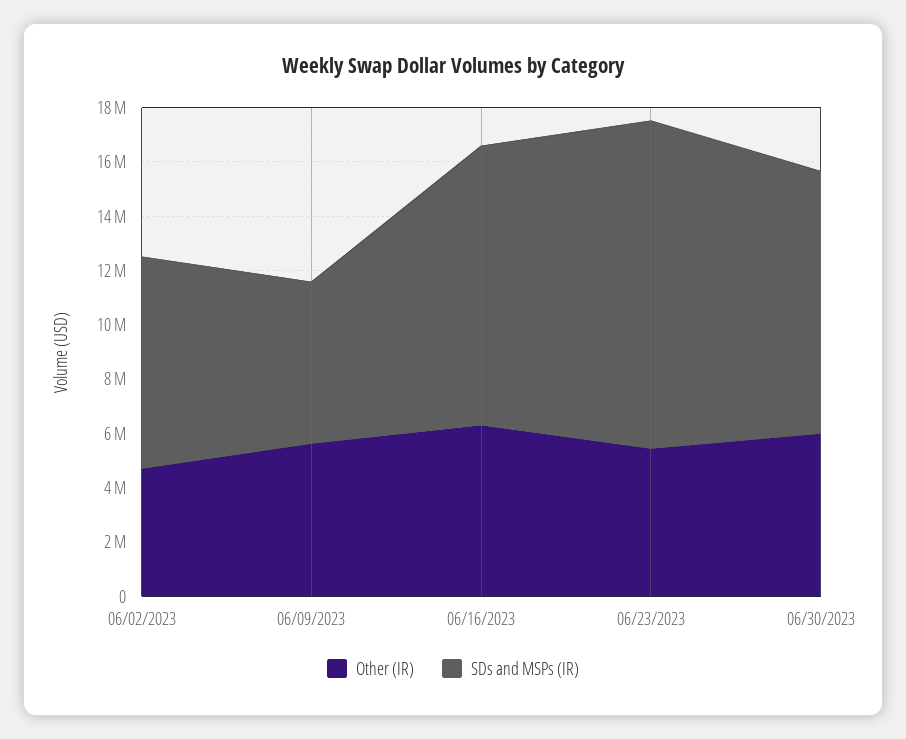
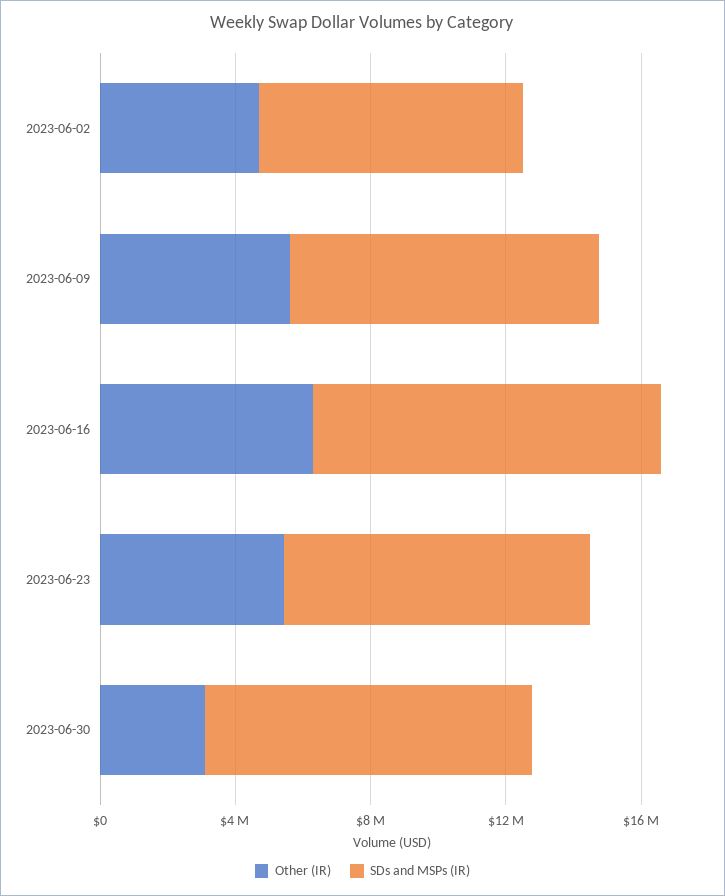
  {
    "Other (IR)": {
      "06/02/2023": 4500000,
      "06/09/2023": 5500000,
      "06/16/2023": 6500000,
      "06/23/2023": 5500000,
-     "06/30/2023": 6000000
+     "06/30/2023": 3000000
    },
    "SDs and MSPs (IR)": {
      "06/02/2023": 8000000,
-     "06/09/2023": 6000000,
+     "06/09/2023": 9000000,
      "06/16/2023": 10500000,
-     "06/23/2023": 12000000,
+     "06/23/2023": 9000000,
      "06/30/2023": 9500000
    }
  }

